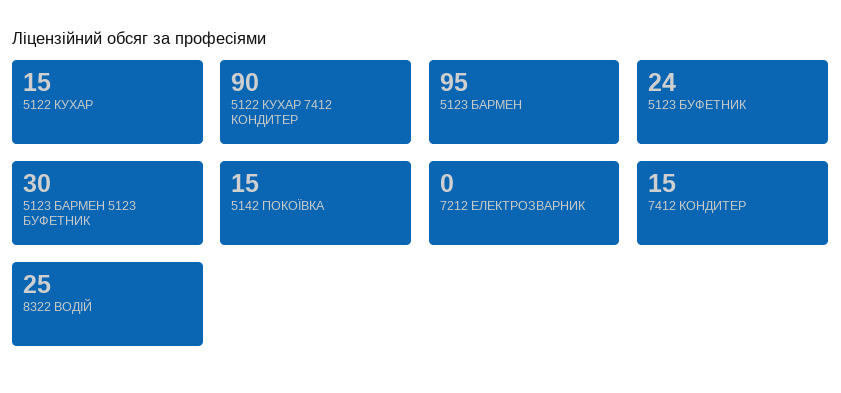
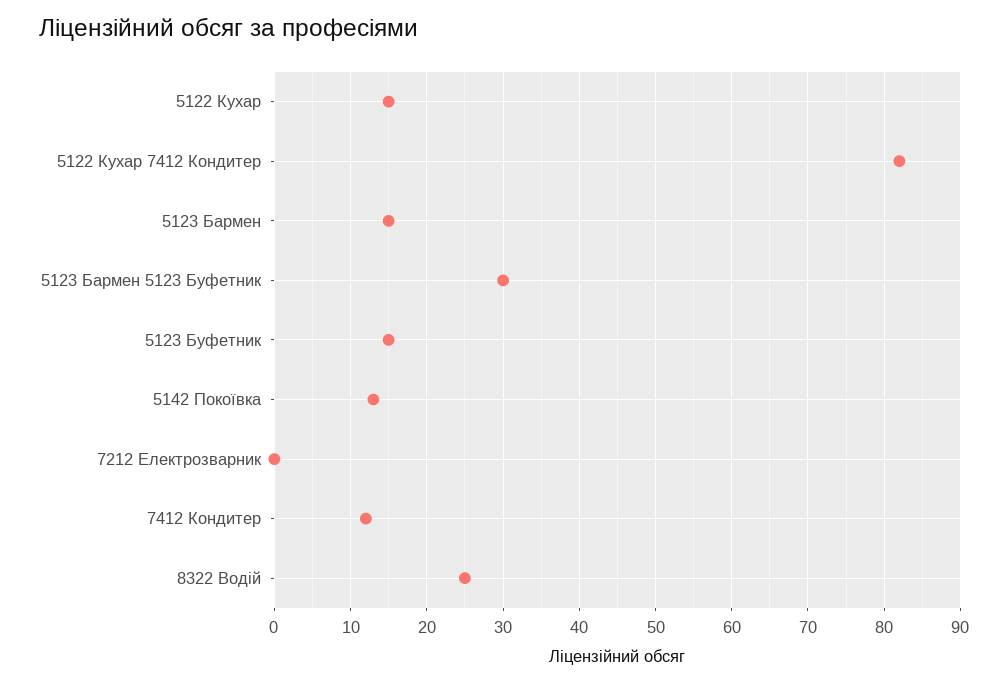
  {
    "5122 КУХАР": 15,
-   "5122 КУХАР 7412 КОНДИТЕР": 90,
+   "5122 КУХАР 7412 КОНДИТЕР": 82,
-   "5123 БАРМЕН": 95,
+   "5123 БАРМЕН": 15,
-   "5123 БУФЕТНИК": 24,
+   "5123 БУФЕТНИК": 15,
    "5123 БАРМЕН 5123 БУФЕТНИК": 30,
-   "5142 ПОКОЇВКА": 15,
+   "5142 ПОКОЇВКА": 13,
    "7212 ЕЛЕКТРОЗВАРНИК": 0,
-   "7412 КОНДИТЕР": 15,
+   "7412 КОНДИТЕР": 12,
    "8322 ВОДІЙ": 25
  }

